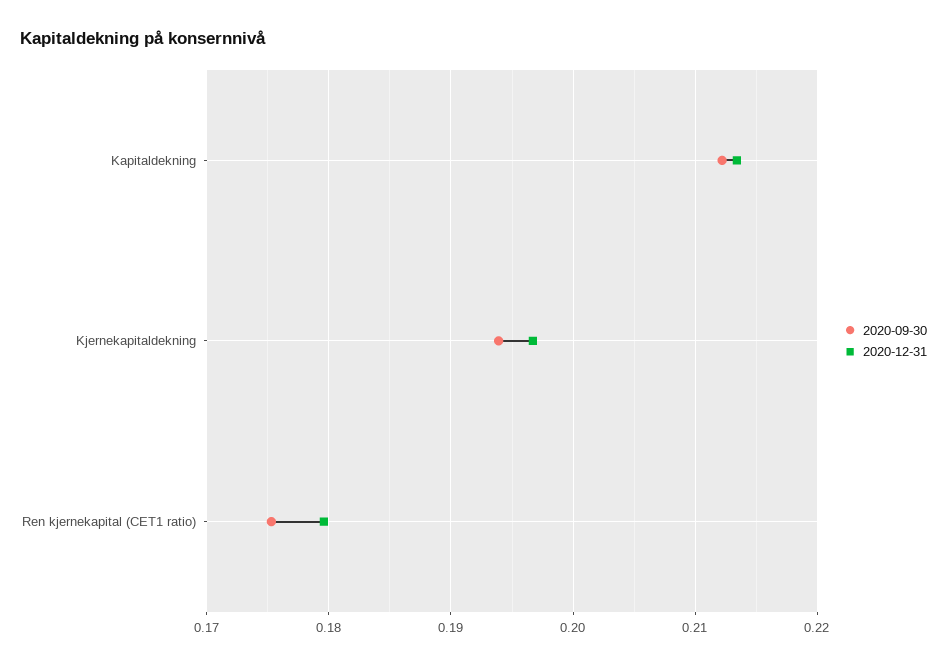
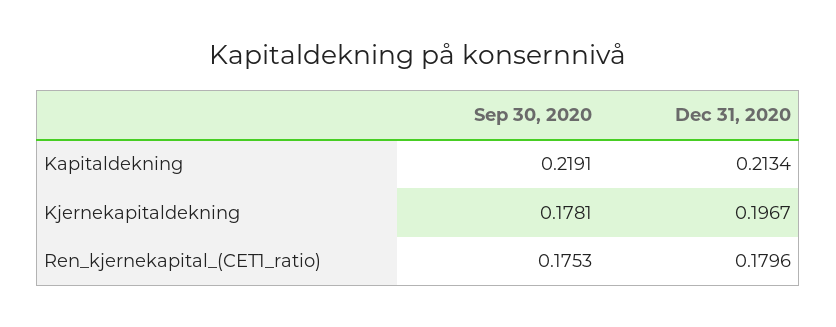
  {
    "2020-09-30": {
-     "Kapitaldekning": 0.212,
+     "Kapitaldekning": 0.2191,
-     "Kjernekapitaldekning": 0.194,
+     "Kjernekapitaldekning": 0.1781,
      "Ren kjernekapital (CET1 ratio)": 0.1753
    },
    "2020-12-31": {
      "Kapitaldekning": 0.2134,
      "Kjernekapitaldekning": 0.1967,
      "Ren kjernekapital (CET1 ratio)": 0.1796
    }
  }

